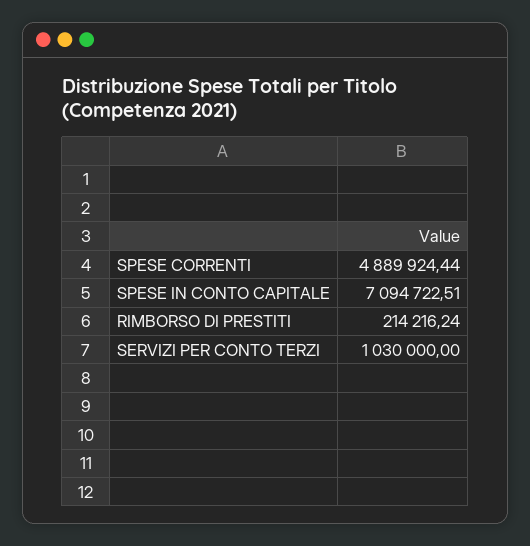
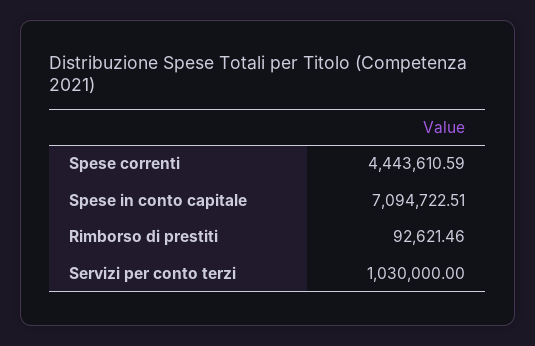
  {
-   "SPESE CORRENTI": 4889924.44,
+   "SPESE CORRENTI": 4443610.59,
    "SPESE IN CONTO CAPITALE": 7094722.51,
-   "RIMBORSO DI PRESTITI": 214216.24,
+   "RIMBORSO DI PRESTITI": 92621.46,
    "SERVIZI PER CONTO TERZI": 1030000
  }

